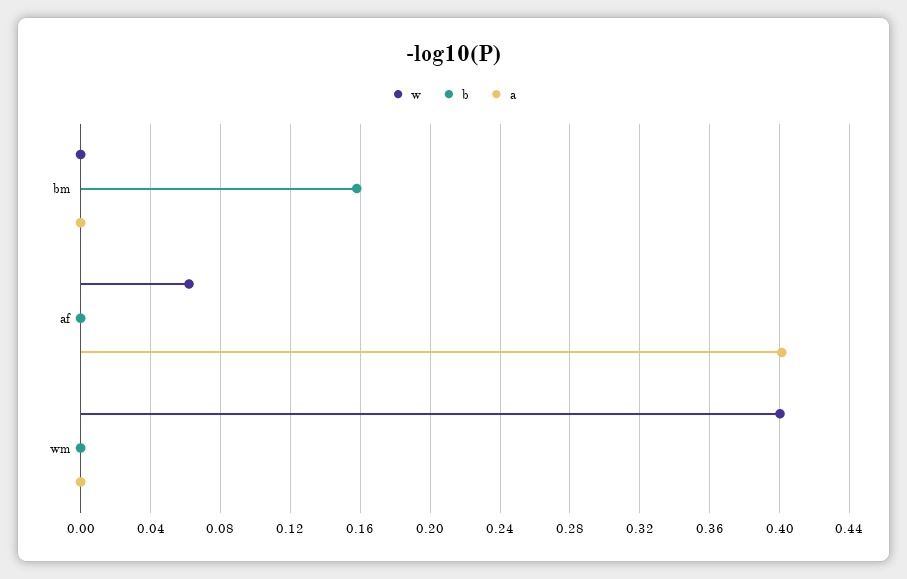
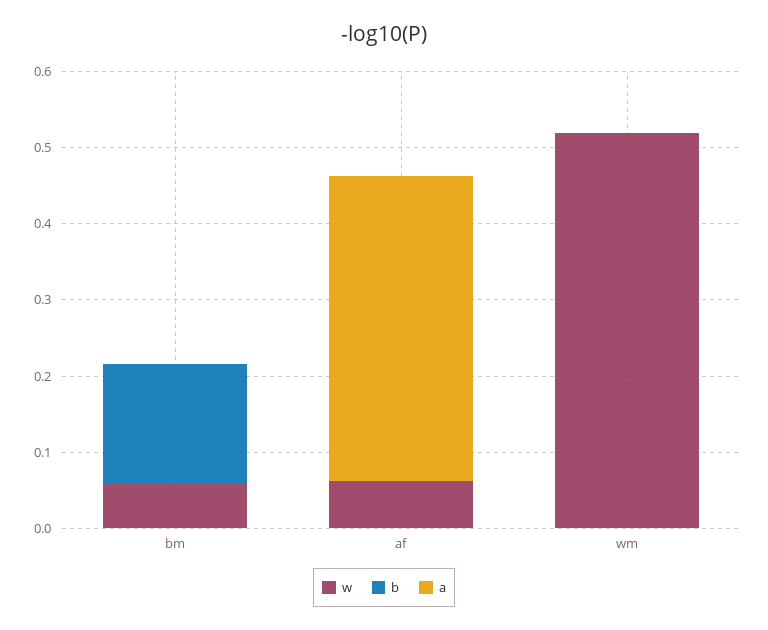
  {
    "w": {
-     "bm": 0,
+     "bm": 0.06,
      "af": 0.06,
-     "wm": 0.4
+     "wm": 0.52
    },
    "b": {
      "bm": 0.16,
      "af": 0,
      "wm": 0
    },
    "a": {
      "bm": 0,
      "af": 0.4,
      "wm": 0
    }
  }

